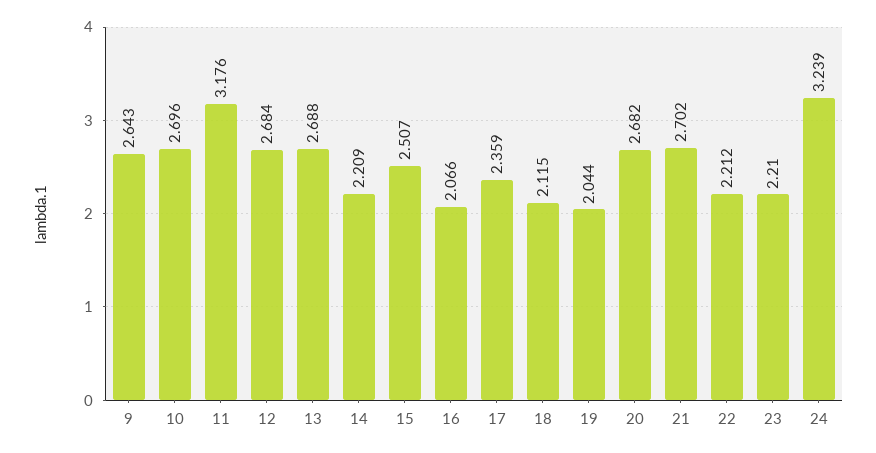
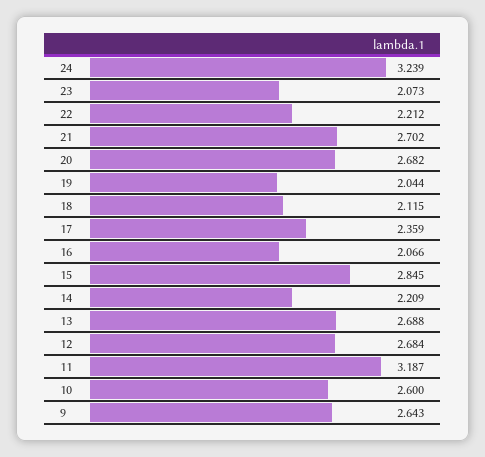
  {
    "9": 2.643,
-   "10": 2.696,
+   "10": 2.6,
-   "11": 3.176,
+   "11": 3.187,
    "12": 2.684,
    "13": 2.688,
    "14": 2.209,
-   "15": 2.507,
+   "15": 2.845,
    "16": 2.066,
    "17": 2.359,
    "18": 2.115,
    "19": 2.044,
    "20": 2.682,
    "21": 2.702,
    "22": 2.212,
-   "23": 2.21,
+   "23": 2.073,
    "24": 3.239
  }

